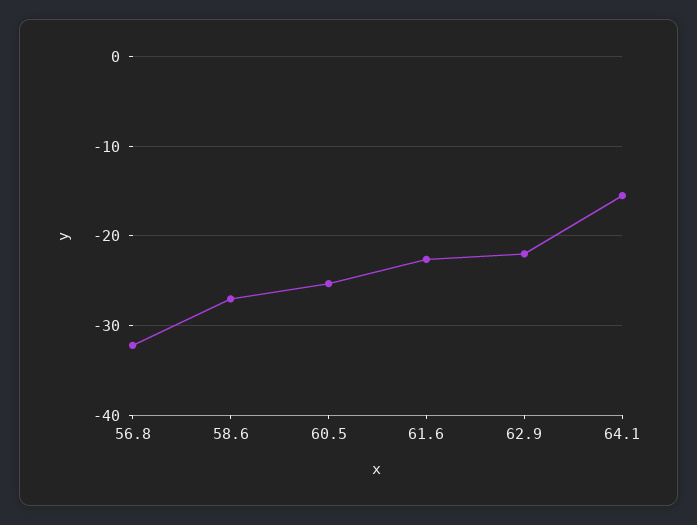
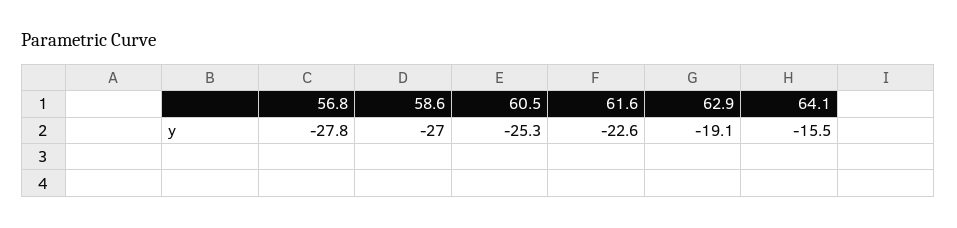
  {
-   "56.8": -32,
+   "56.8": -27.8,
    "58.6": -27,
    "60.5": -25.3,
    "61.6": -22.6,
-   "62.9": -22,
+   "62.9": -19.1,
    "64.1": -15.5
  }

